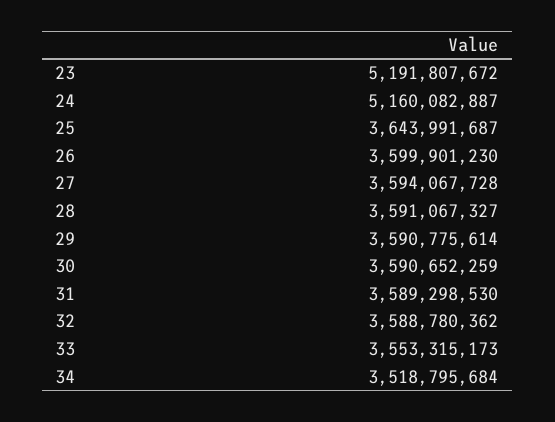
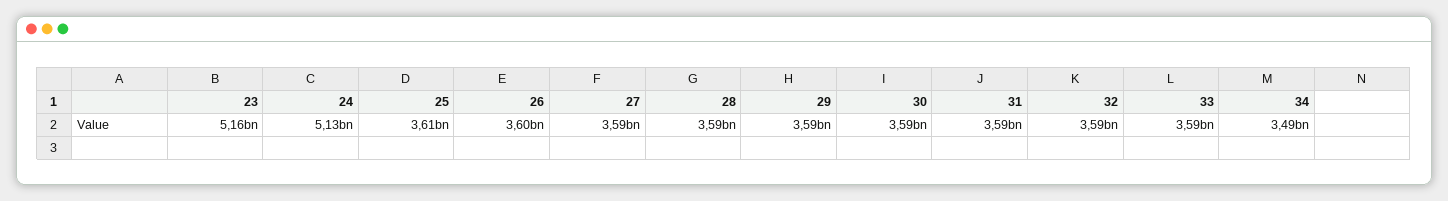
  {
-   "23": 5191807672,
+   "23": 5160000000,
-   "24": 5160082887,
+   "24": 5130000000,
-   "25": 3643991687,
+   "25": 3610000000,
    "26": 3599901230,
    "27": 3594067728,
    "28": 3591067327,
    "29": 3590775614,
    "30": 3590652259,
    "31": 3589298530,
    "32": 3588780362,
-   "33": 3553315173,
+   "33": 3590000000,
-   "34": 3518795684
+   "34": 3490000000
  }

